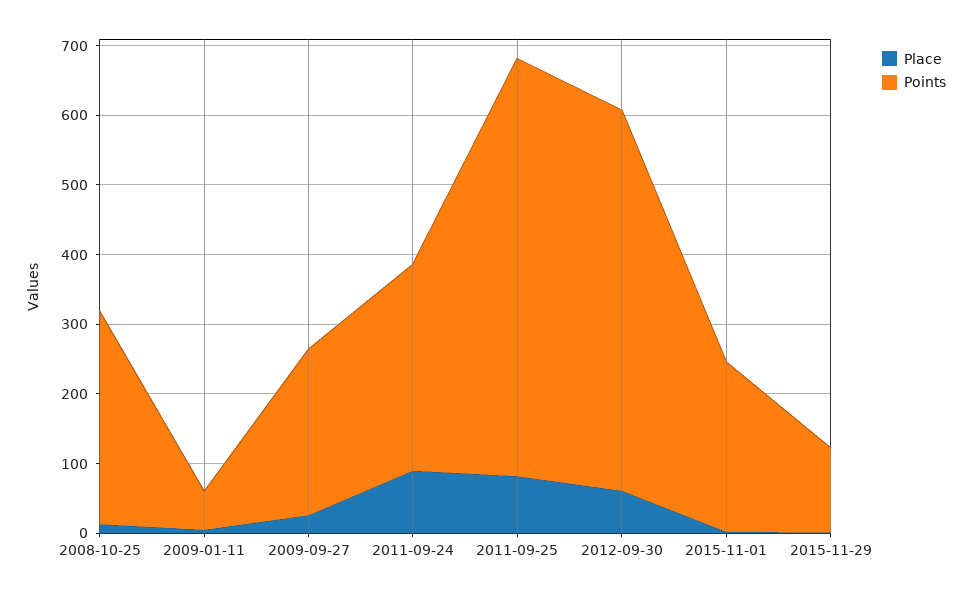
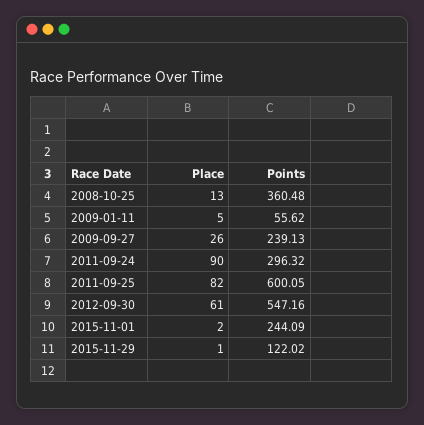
  {
    "Place": {
      "2008-10-25": 13,
      "2009-01-11": 5,
      "2009-09-27": 26,
      "2011-09-24": 90,
      "2011-09-25": 82,
      "2012-09-30": 61,
      "2015-11-01": 2,
      "2015-11-29": 1
    },
    "Points": {
-     "2008-10-25": 300,
+     "2008-10-25": 360.48,
      "2009-01-11": 55.62,
      "2009-09-27": 239.13,
      "2011-09-24": 296.32,
      "2011-09-25": 600.05,
      "2012-09-30": 547.16,
      "2015-11-01": 244.09,
      "2015-11-29": 122.02
    }
  }

